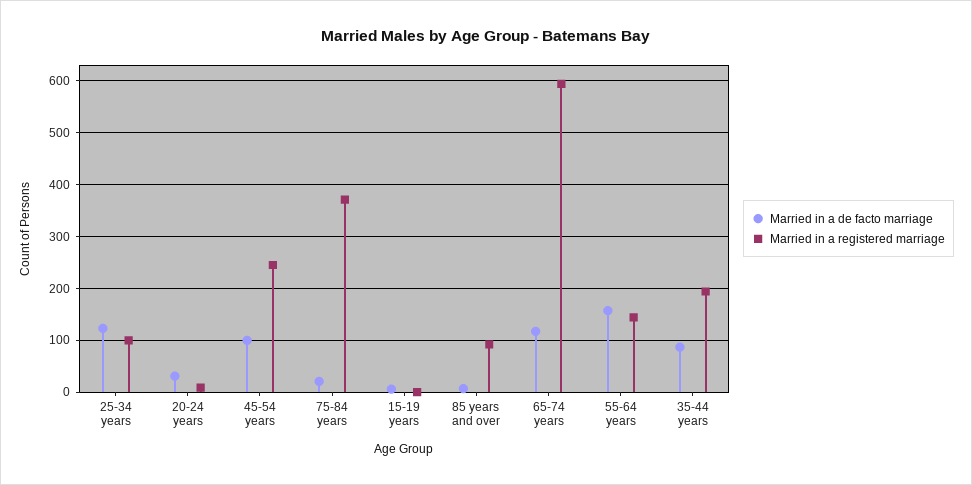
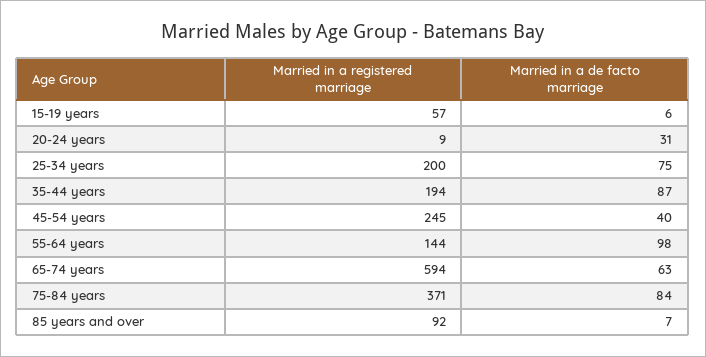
  {
    "Married in a de facto marriage": {
-     "25-34 years": 120,
+     "25-34 years": 75,
      "20-24 years": 31,
-     "45-54 years": 100,
+     "45-54 years": 40,
-     "75-84 years": 20,
+     "75-84 years": 84,
      "15-19 years": 6,
      "85 years and over": 7,
-     "65-74 years": 120,
+     "65-74 years": 63,
-     "55-64 years": 160,
+     "55-64 years": 98,
      "35-44 years": 87
    },
    "Married in a registered marriage": {
-     "25-34 years": 100,
+     "25-34 years": 200,
      "20-24 years": 9,
      "45-54 years": 245,
      "75-84 years": 371,
-     "15-19 years": 0,
+     "15-19 years": 57,
      "85 years and over": 92,
      "65-74 years": 594,
      "55-64 years": 144,
      "35-44 years": 194
    }
  }

